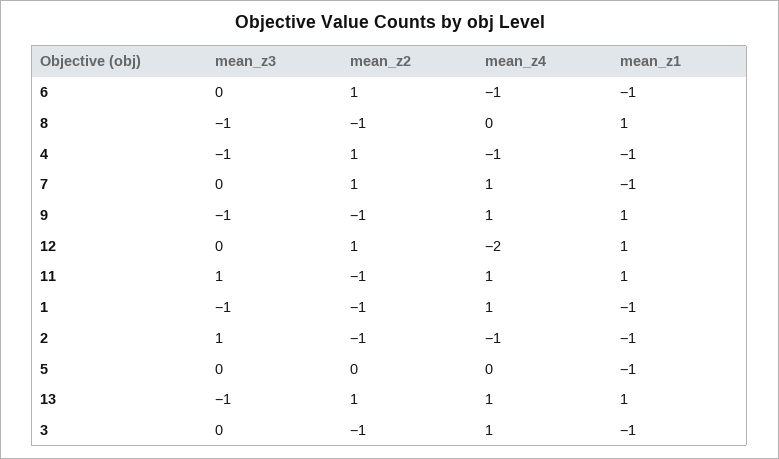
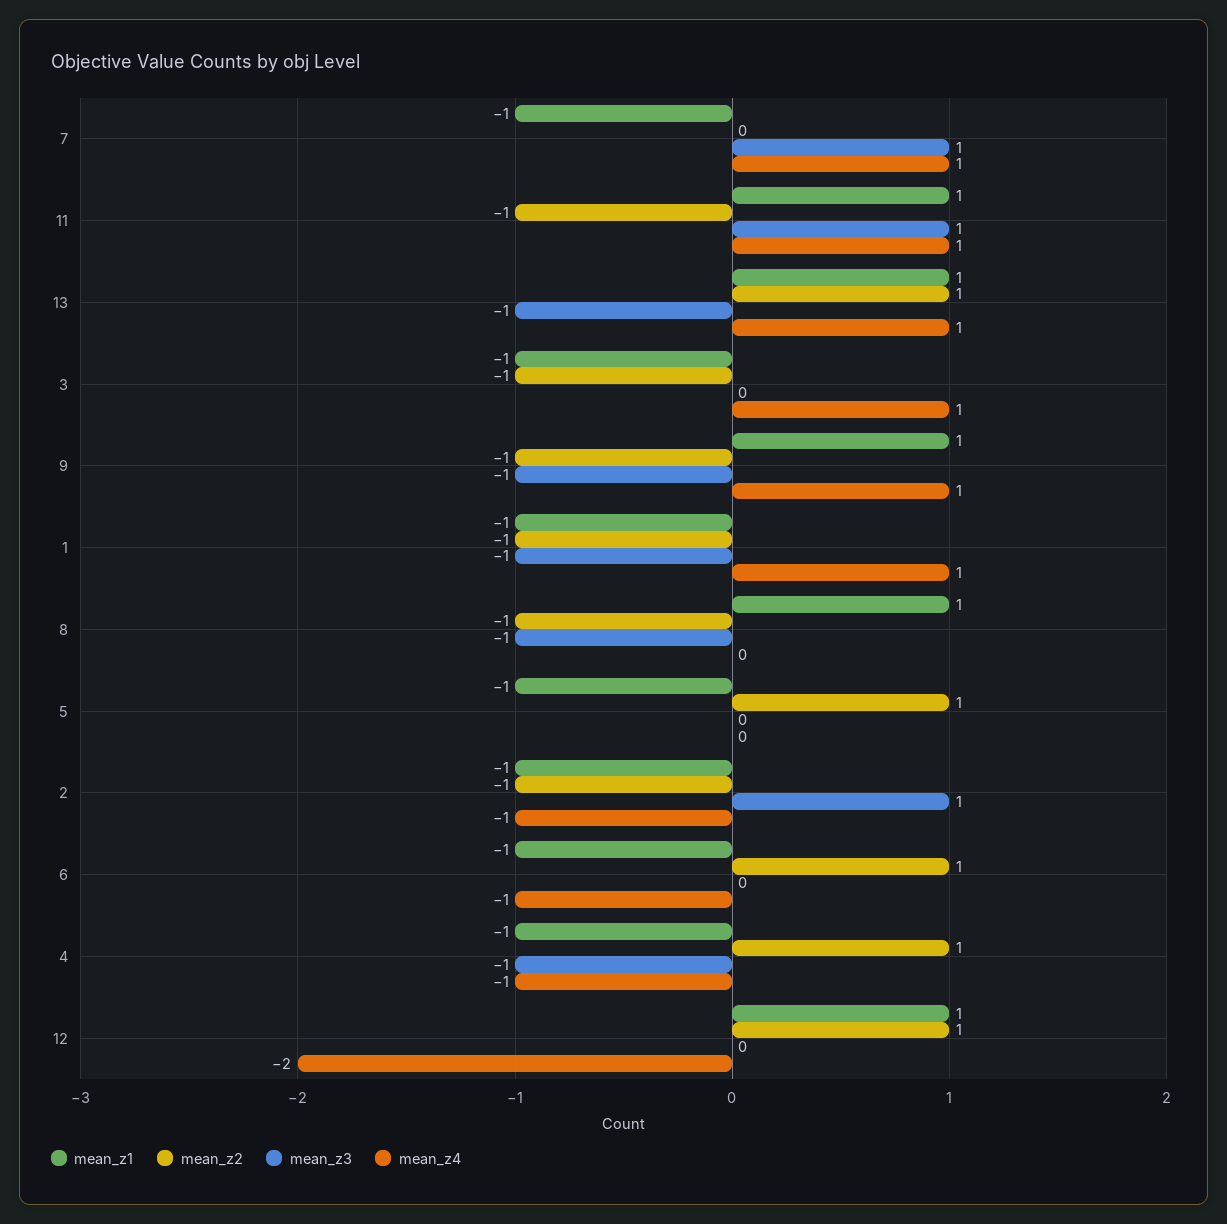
  {
    "mean_z3": {
      "6": 0,
      "8": -1,
      "4": -1,
-     "7": 0,
+     "7": 1,
      "9": -1,
      "12": 0,
      "11": 1,
      "1": -1,
      "2": 1,
      "5": 0,
      "13": -1,
      "3": 0
    },
    "mean_z2": {
      "6": 1,
      "8": -1,
      "4": 1,
-     "7": 1,
+     "7": 0,
      "9": -1,
      "12": 1,
      "11": -1,
      "1": -1,
      "2": -1,
-     "5": 0,
+     "5": 1,
      "13": 1,
      "3": -1
    },
    "mean_z4": {
      "6": -1,
      "8": 0,
      "4": -1,
      "7": 1,
      "9": 1,
      "12": -2,
      "11": 1,
      "1": 1,
      "2": -1,
      "5": 0,
      "13": 1,
      "3": 1
    },
    "mean_z1": {
      "6": -1,
      "8": 1,
      "4": -1,
      "7": -1,
      "9": 1,
      "12": 1,
      "11": 1,
      "1": -1,
      "2": -1,
      "5": -1,
      "13": 1,
      "3": -1
    }
  }

